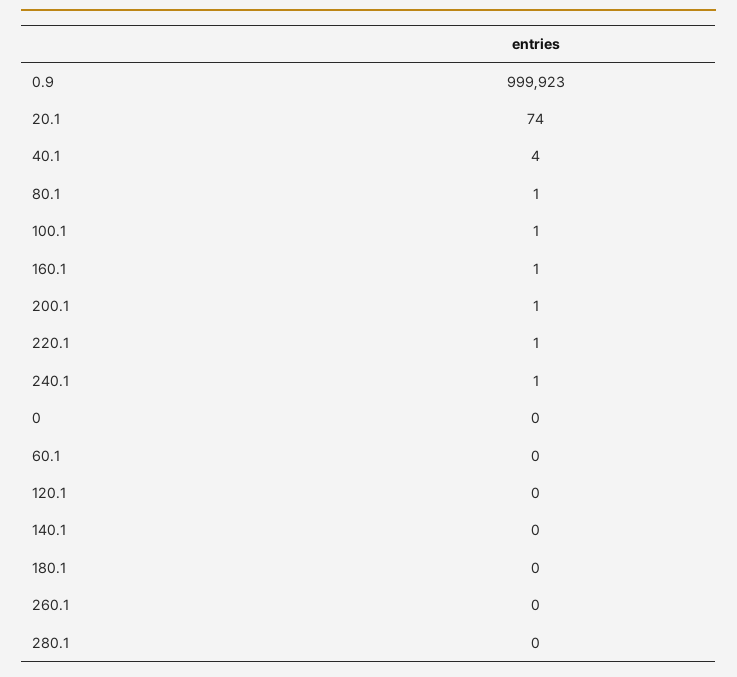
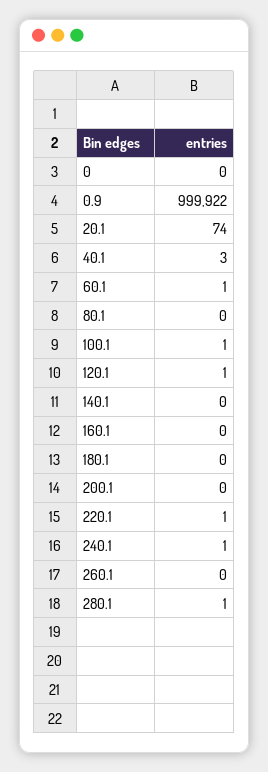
  {
-   "0.9": 999923,
+   "0.9": 999922,
    "20.1": 74,
-   "40.1": 4,
+   "40.1": 3,
-   "80.1": 1,
+   "80.1": 0,
    "100.1": 1,
-   "160.1": 1,
+   "160.1": 0,
-   "200.1": 1,
+   "200.1": 0,
    "220.1": 1,
    "240.1": 1,
    "0": 0,
-   "60.1": 0,
+   "60.1": 1,
-   "120.1": 0,
+   "120.1": 1,
    "140.1": 0,
    "180.1": 0,
    "260.1": 0,
-   "280.1": 0
+   "280.1": 1
  }

